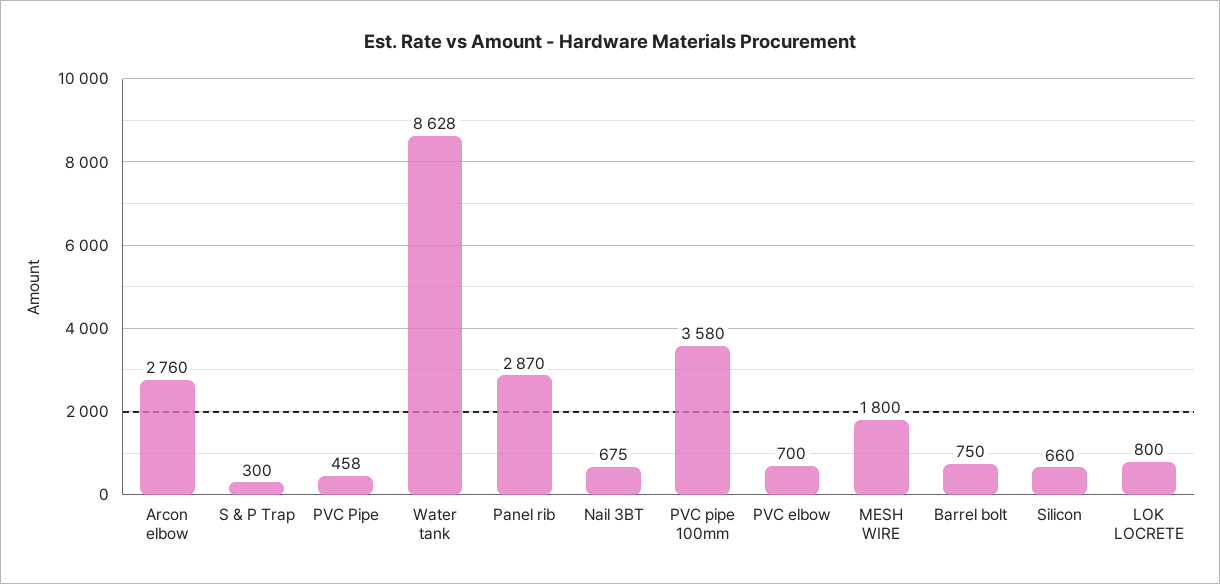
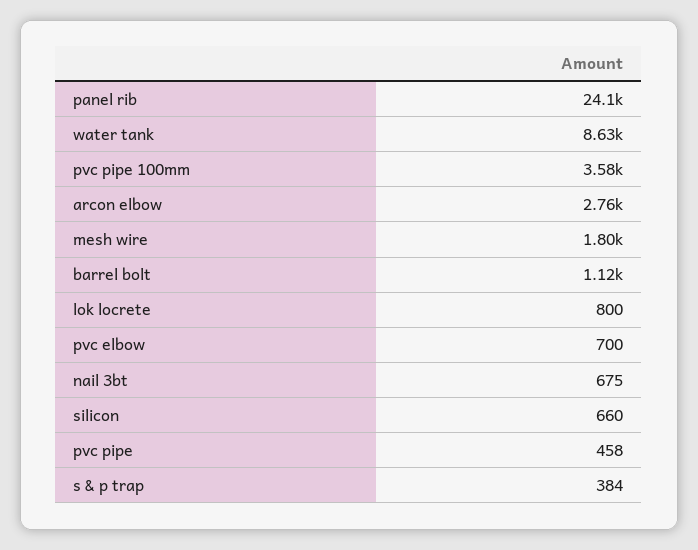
  {
    "Arcon elbow": 2760,
-   "S & P Trap": 300,
+   "S & P Trap": 384,
    "PVC Pipe": 458,
    "Water tank": 8628,
-   "Panel rib": 2870,
+   "Panel rib": 24100,
    "Nail 3BT": 675,
    "PVC pipe 100mm": 3580,
    "PVC elbow": 700,
    "MESH WIRE": 1800,
-   "Barrel bolt": 750,
+   "Barrel bolt": 1120,
    "Silicon": 660,
    "LOK LOCRETE": 800
  }

